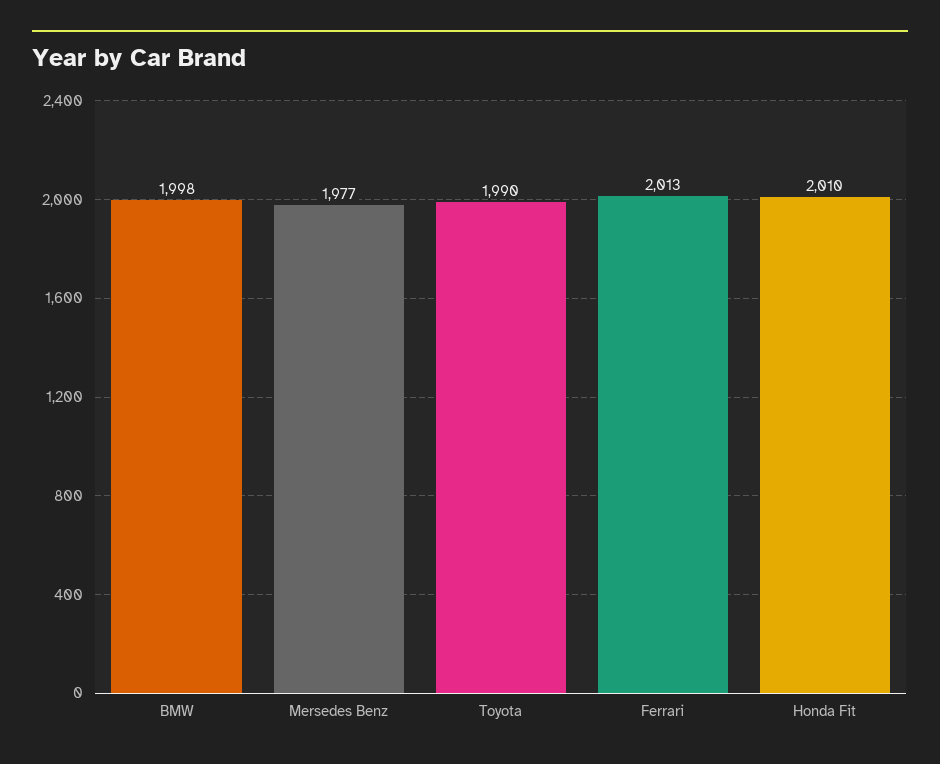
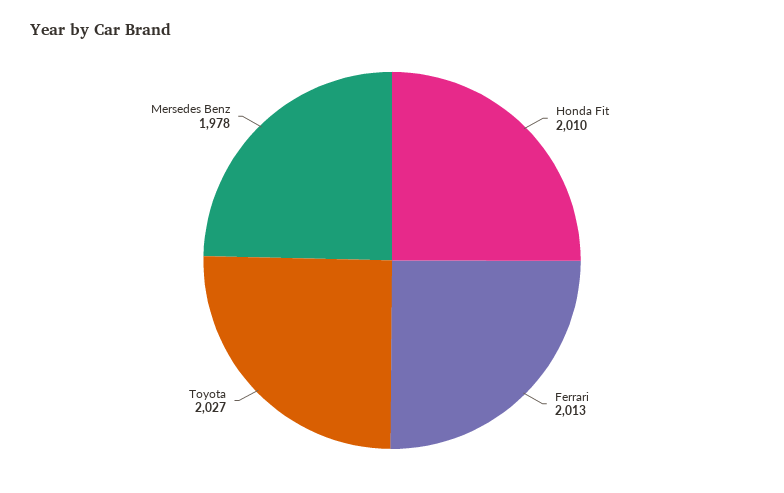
  {
-   "BMW": 1998,
-   "Mersedes Benz": 1977,
+   "Mersedes Benz": 1978,
-   "Toyota": 1990,
+   "Toyota": 2027,
    "Ferrari": 2013,
    "Honda Fit": 2010
  }

